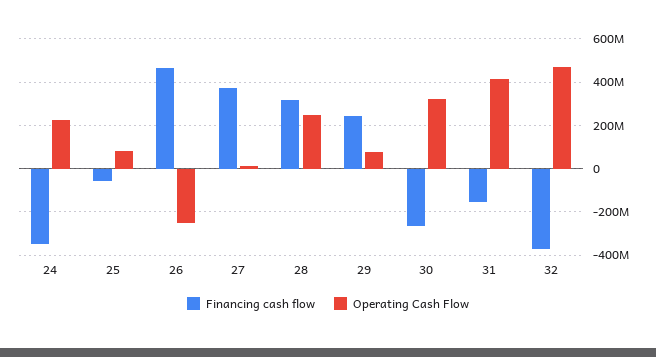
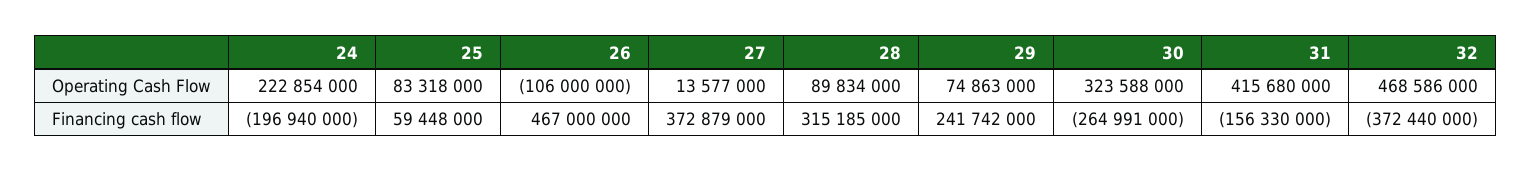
  {
    "Financing cash flow": {
-     "24": -350000000,
+     "24": -196940000,
-     "25": -50000000,
+     "25": 59448000,
      "26": 467000000,
      "27": 372879000,
      "28": 315185000,
      "29": 241742000,
      "30": -264991000,
      "31": -156330000,
      "32": -372440000
    },
    "Operating Cash Flow": {
      "24": 222854000,
      "25": 83318000,
-     "26": -250000000,
+     "26": -106000000,
      "27": 13577000,
-     "28": 250000000,
+     "28": 89834000,
      "29": 74863000,
      "30": 323588000,
      "31": 415680000,
      "32": 468586000
    }
  }

